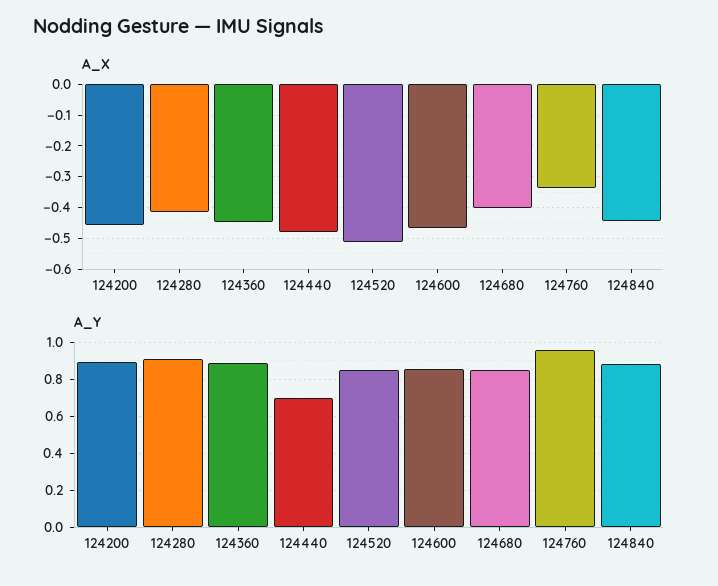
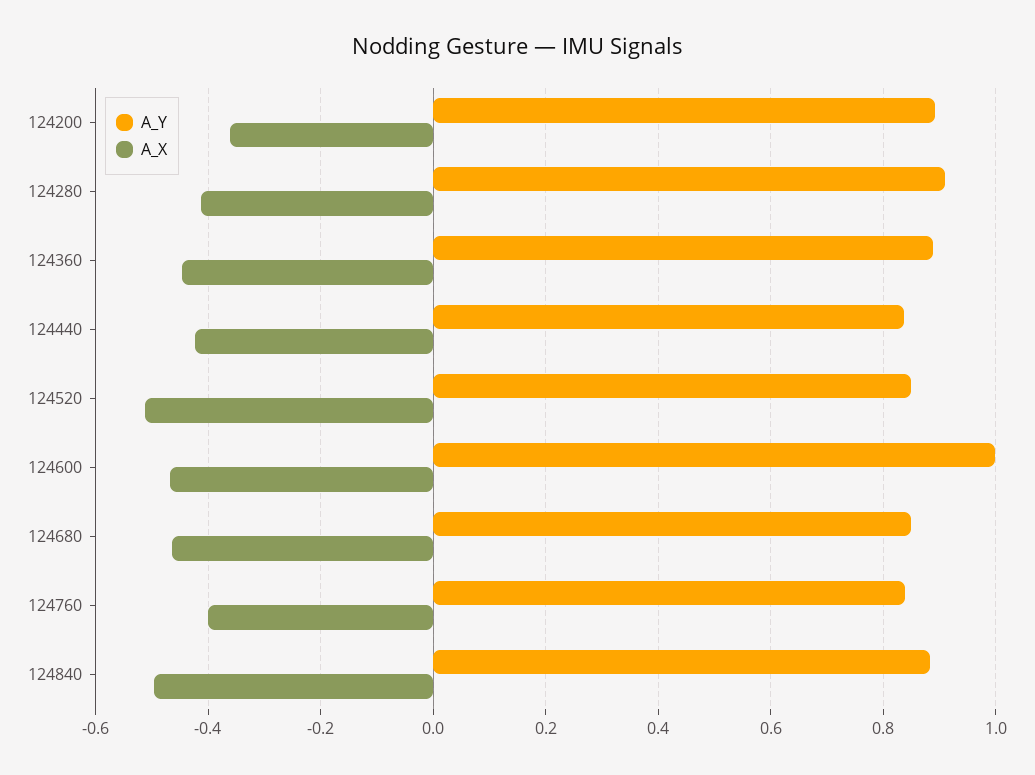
  {
    "A_X": {
-     "124200": -0.46,
+     "124200": -0.36,
      "124280": -0.42,
      "124360": -0.44,
-     "124440": -0.48,
+     "124440": -0.42,
      "124520": -0.52,
      "124600": -0.46,
-     "124680": -0.4,
+     "124680": -0.46,
-     "124760": -0.34,
+     "124760": -0.4,
-     "124840": -0.44
+     "124840": -0.5
    },
    "A_Y": {
      "124200": 0.9,
      "124280": 0.92,
      "124360": 0.88,
-     "124440": 0.7,
+     "124440": 0.84,
      "124520": 0.84,
-     "124600": 0.85,
+     "124600": 1,
      "124680": 0.84,
-     "124760": 0.95,
+     "124760": 0.84,
      "124840": 0.88
    }
  }

